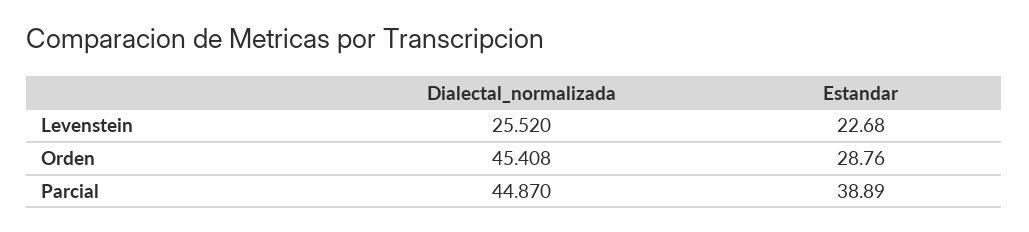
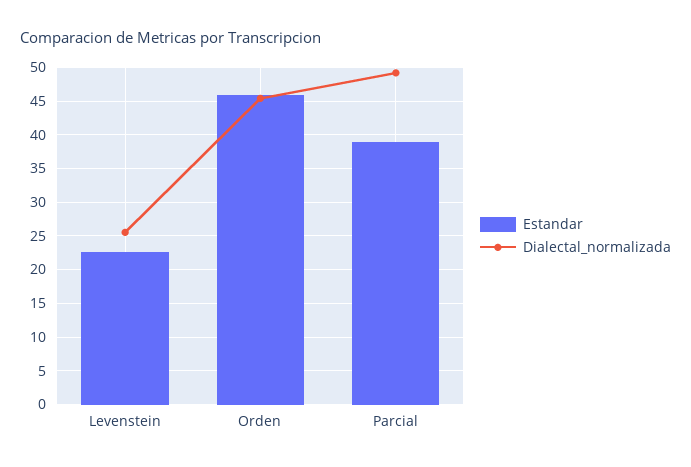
  {
    "Dialectal_normalizada": {
      "Levenstein": 25.52,
      "Orden": 45.408,
-     "Parcial": 44.87
+     "Parcial": 49
    },
    "Estandar": {
      "Levenstein": 22.68,
-     "Orden": 28.76,
+     "Orden": 46,
      "Parcial": 38.89
    }
  }

